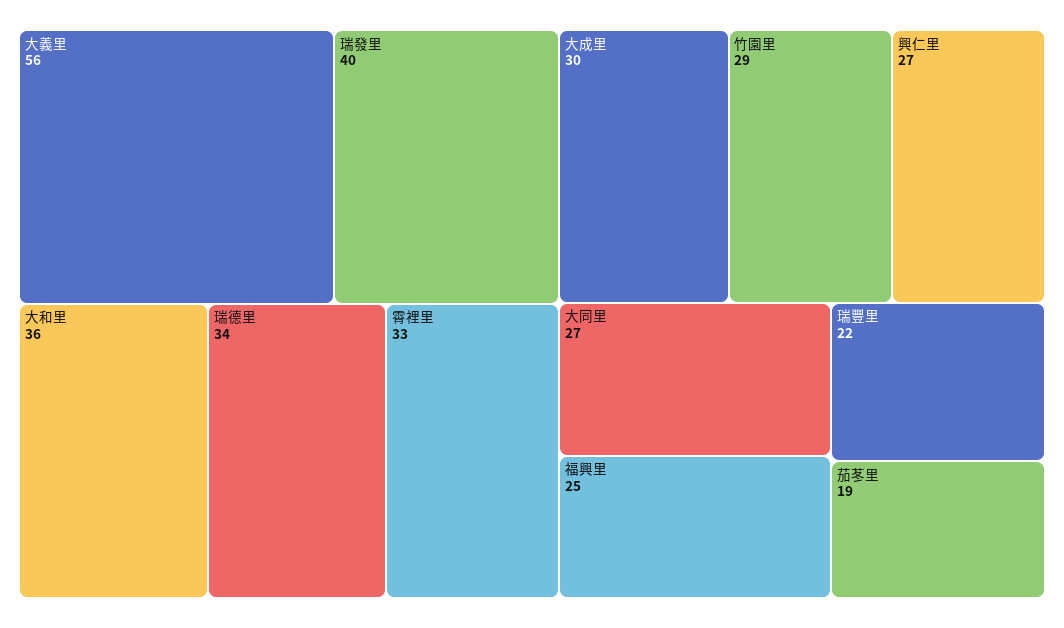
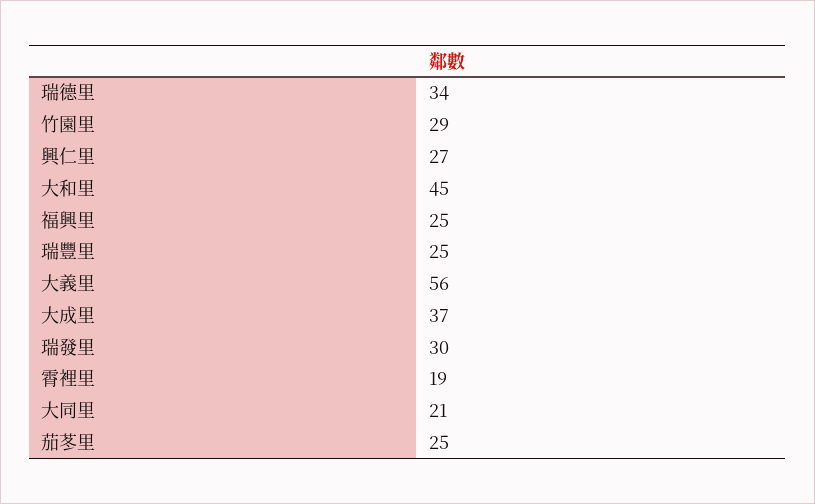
  {
    "大義里": 56,
-   "瑞發里": 40,
+   "瑞發里": 30,
-   "大和里": 36,
+   "大和里": 45,
    "瑞德里": 34,
-   "霄裡里": 33,
+   "霄裡里": 19,
-   "大成里": 30,
+   "大成里": 37,
    "竹園里": 29,
    "興仁里": 27,
-   "大同里": 27,
+   "大同里": 21,
    "福興里": 25,
-   "瑞豐里": 22,
+   "瑞豐里": 25,
-   "茄苳里": 19
+   "茄苳里": 25
  }

